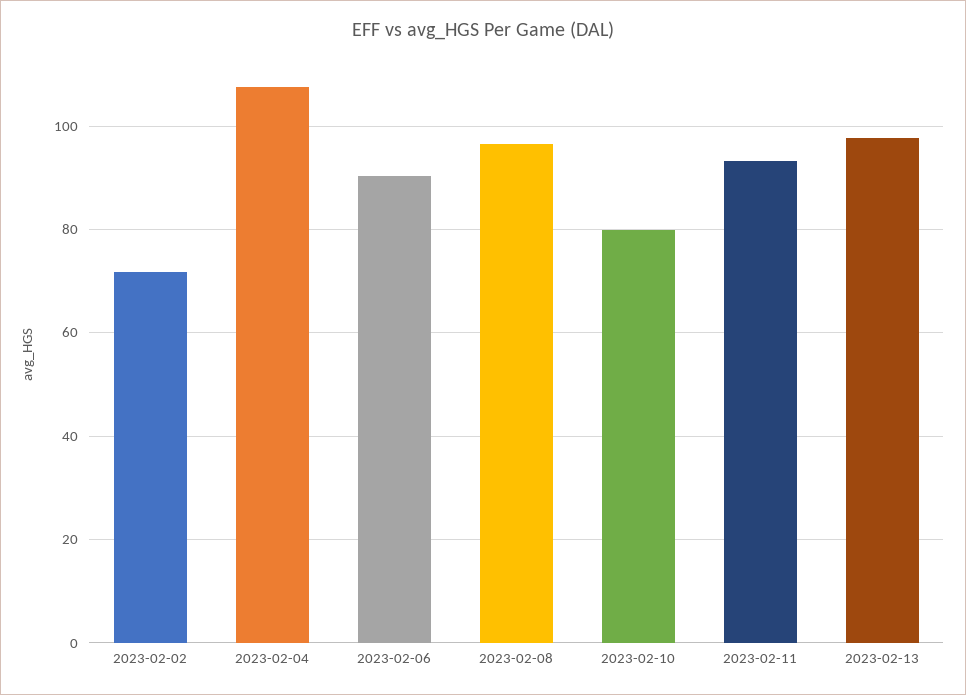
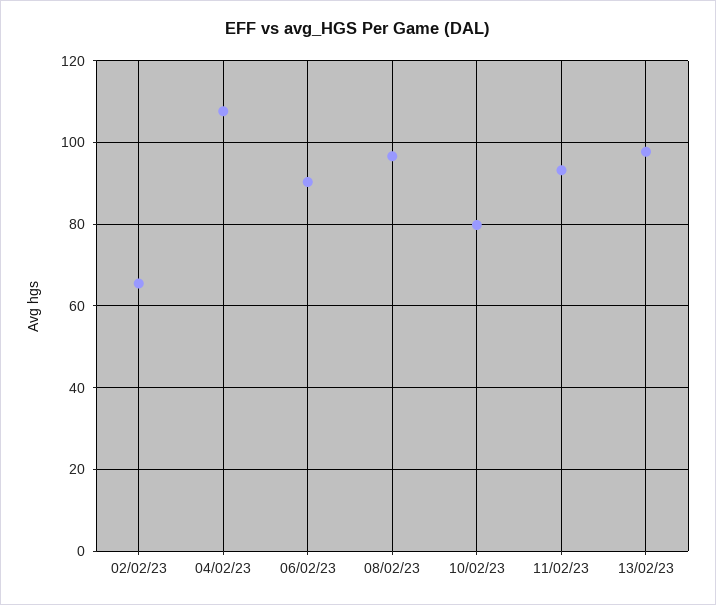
  {
-   "2023-02-02": 72,
+   "2023-02-02": 66,
    "2023-02-04": 108,
    "2023-02-06": 90,
    "2023-02-08": 96,
    "2023-02-10": 80,
    "2023-02-11": 94,
    "2023-02-13": 98
  }

